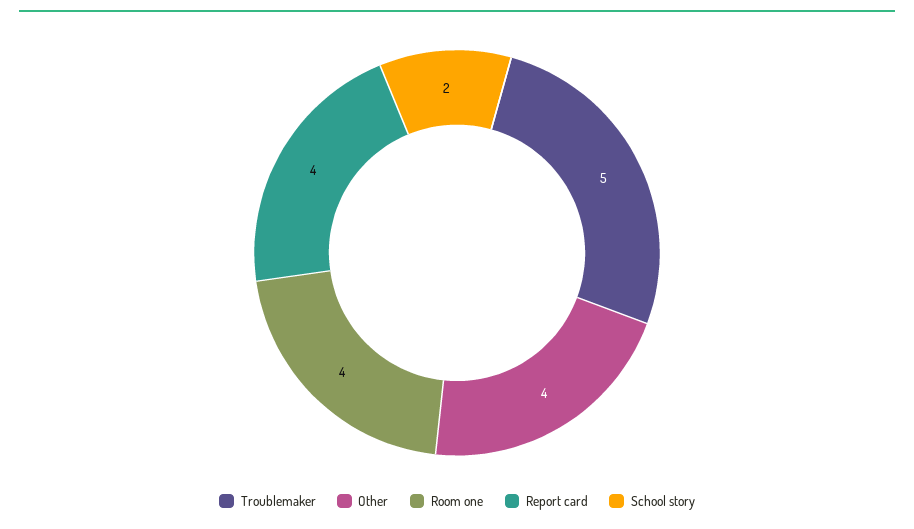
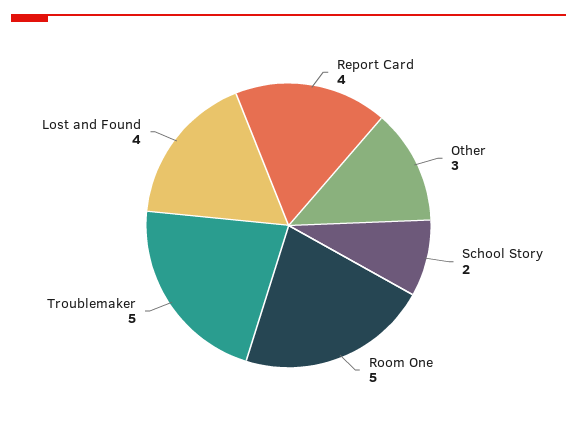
  {
    "Troublemaker": 5,
-   "Other": 4,
+   "Other": 3,
-   "Room one": 4,
+   "Room one": 5,
    "Report card": 4,
-   "School story": 2
+   "School story": 2,
+   "Lost and Found": 4
  }

